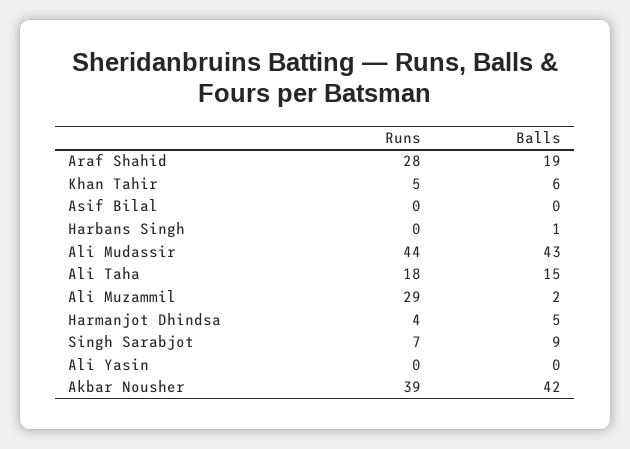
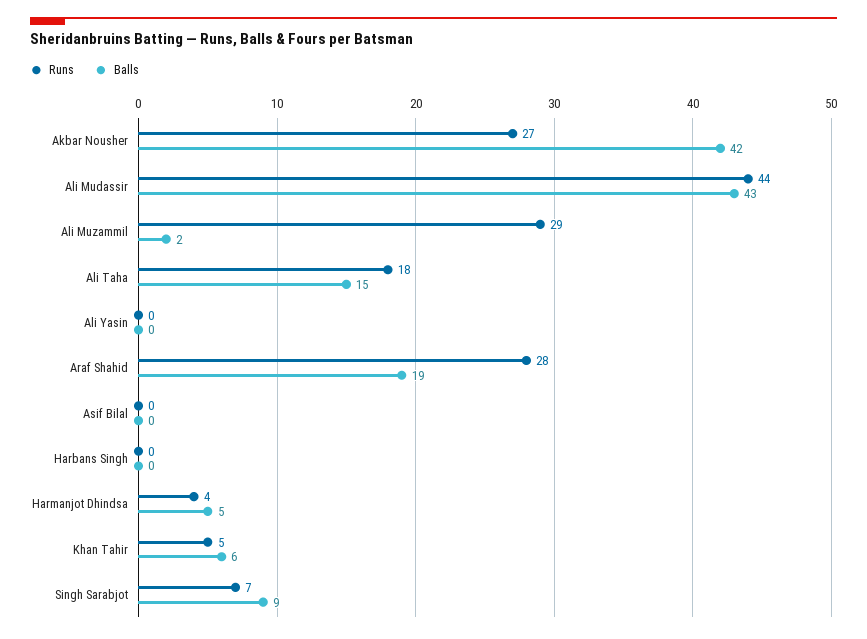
  {
    "Runs": {
      "Araf Shahid": 28,
      "Khan Tahir": 5,
      "Asif Bilal": 0,
      "Harbans Singh": 0,
      "Ali Mudassir": 44,
      "Ali Taha": 18,
      "Ali Muzammil": 29,
      "Harmanjot Dhindsa": 4,
      "Singh Sarabjot": 7,
      "Ali Yasin": 0,
-     "Akbar Nousher": 39
+     "Akbar Nousher": 27
    },
    "Balls": {
      "Araf Shahid": 19,
      "Khan Tahir": 6,
      "Asif Bilal": 0,
-     "Harbans Singh": 1,
+     "Harbans Singh": 0,
      "Ali Mudassir": 43,
      "Ali Taha": 15,
      "Ali Muzammil": 2,
      "Harmanjot Dhindsa": 5,
      "Singh Sarabjot": 9,
      "Ali Yasin": 0,
      "Akbar Nousher": 42
    }
  }

